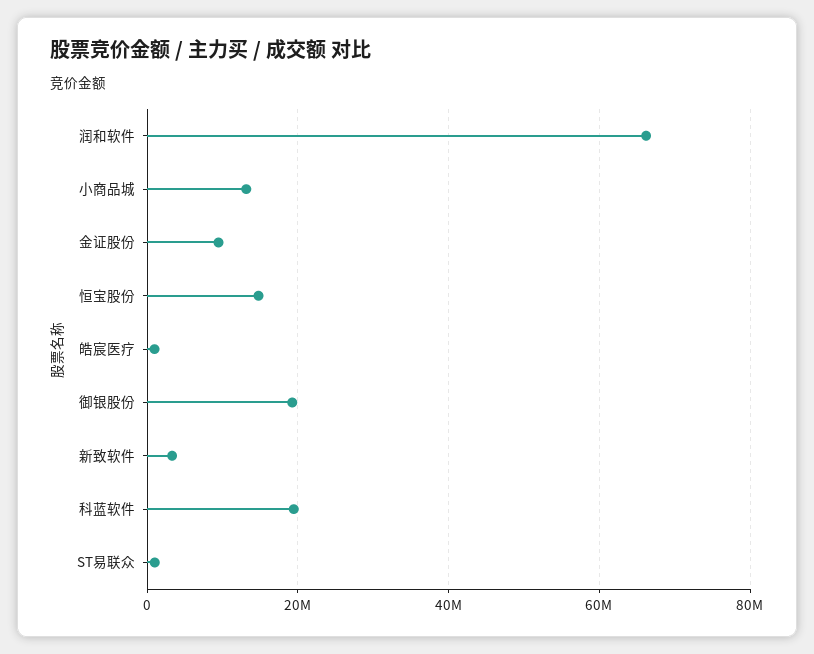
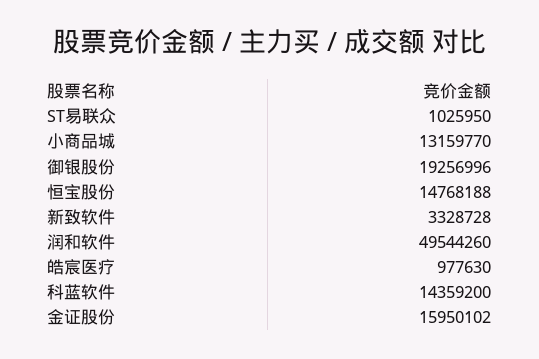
  {
-   "润和软件": 66000000,
+   "润和软件": 49544260,
    "小商品城": 13159770,
-   "金证股份": 10000000,
+   "金证股份": 15950102,
    "恒宝股份": 14768188,
    "皓宸医疗": 977630,
    "御银股份": 19256996,
    "新致软件": 3328728,
-   "科蓝软件": 20000000,
+   "科蓝软件": 14359200,
    "ST易联众": 1025950
  }

